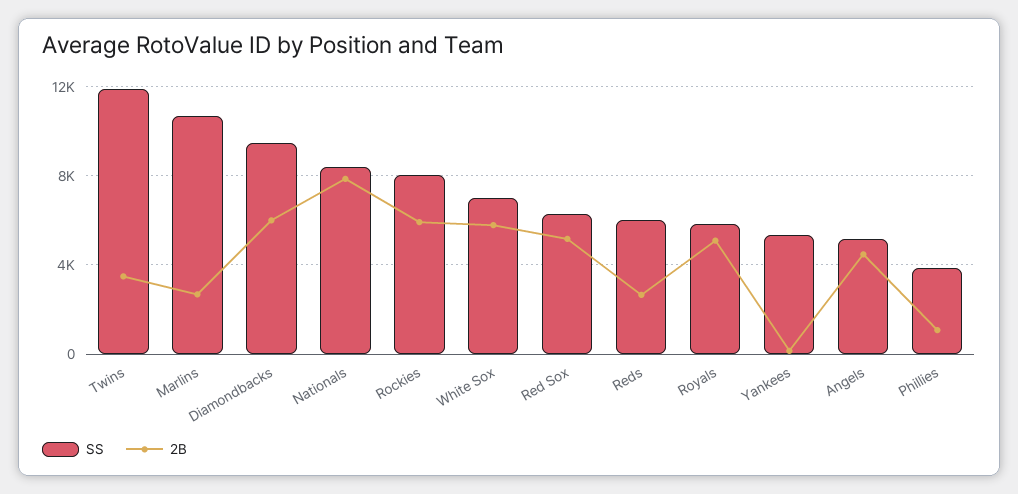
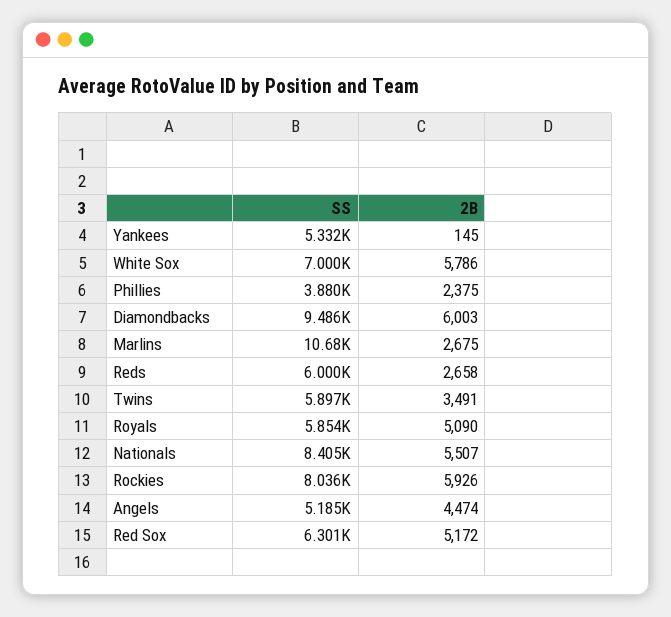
  {
    "SS": {
-     "Twins": 12000,
+     "Twins": 5897,
      "Marlins": 10680,
      "Diamondbacks": 9486,
      "Nationals": 8405,
      "Rockies": 8036,
      "White Sox": 7000,
      "Red Sox": 6301,
      "Reds": 6000,
      "Royals": 5854,
      "Yankees": 5332,
      "Angels": 5185,
      "Phillies": 3880
    },
    "2B": {
      "Twins": 3491,
      "Marlins": 2675,
      "Diamondbacks": 6003,
-     "Nationals": 8000,
+     "Nationals": 5507,
      "Rockies": 5926,
      "White Sox": 5786,
      "Red Sox": 5172,
      "Reds": 2658,
      "Royals": 5090,
      "Yankees": 145,
      "Angels": 4474,
-     "Phillies": 1000
+     "Phillies": 2375
    }
  }

